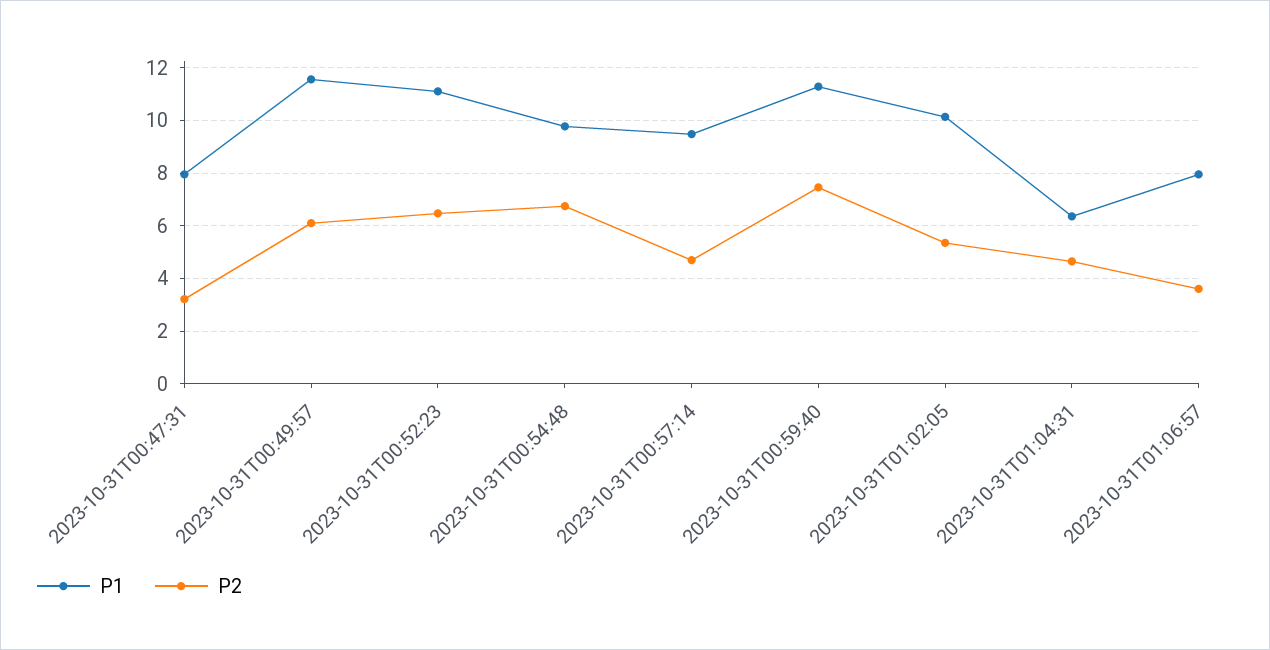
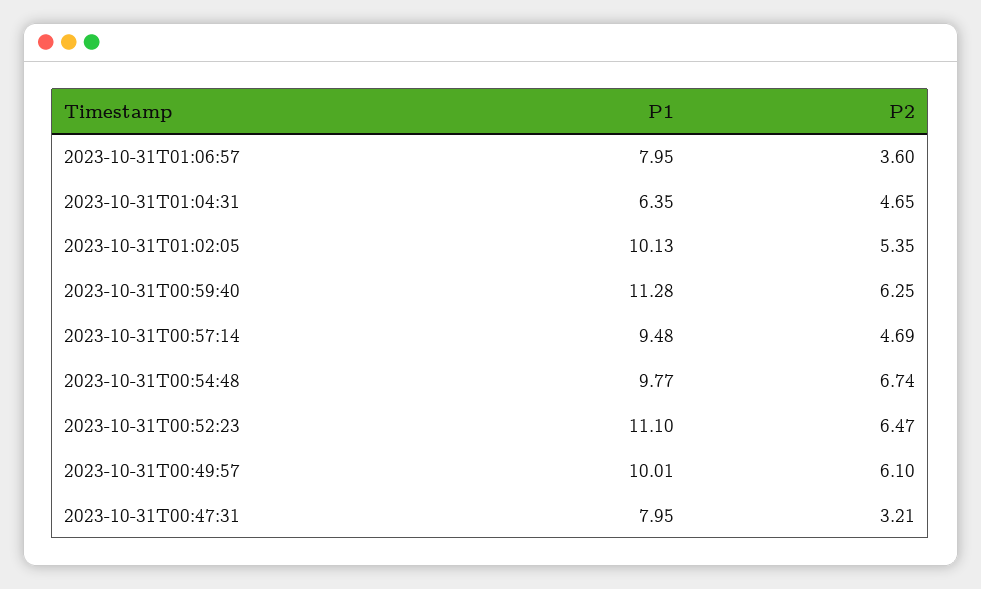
  {
    "P1": {
      "2023-10-31T00:47:31": 7.95,
-     "2023-10-31T00:49:57": 11.5,
+     "2023-10-31T00:49:57": 10.01,
      "2023-10-31T00:52:23": 11.1,
      "2023-10-31T00:54:48": 9.77,
      "2023-10-31T00:57:14": 9.48,
      "2023-10-31T00:59:40": 11.28,
      "2023-10-31T01:02:05": 10.13,
      "2023-10-31T01:04:31": 6.35,
      "2023-10-31T01:06:57": 7.95
    },
    "P2": {
      "2023-10-31T00:47:31": 3.21,
      "2023-10-31T00:49:57": 6.1,
      "2023-10-31T00:52:23": 6.47,
      "2023-10-31T00:54:48": 6.74,
      "2023-10-31T00:57:14": 4.69,
-     "2023-10-31T00:59:40": 7.5,
+     "2023-10-31T00:59:40": 6.25,
      "2023-10-31T01:02:05": 5.35,
      "2023-10-31T01:04:31": 4.65,
      "2023-10-31T01:06:57": 3.6
    }
  }

